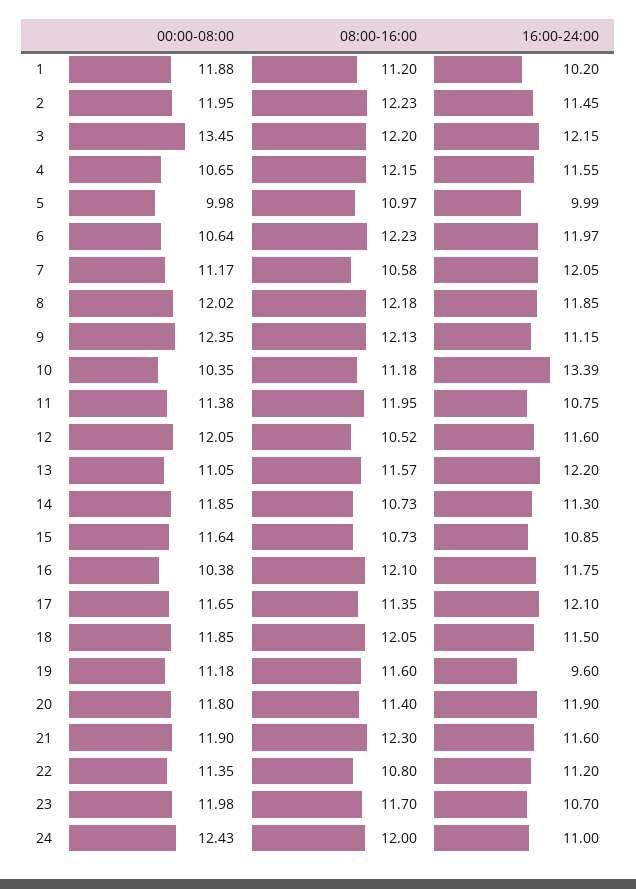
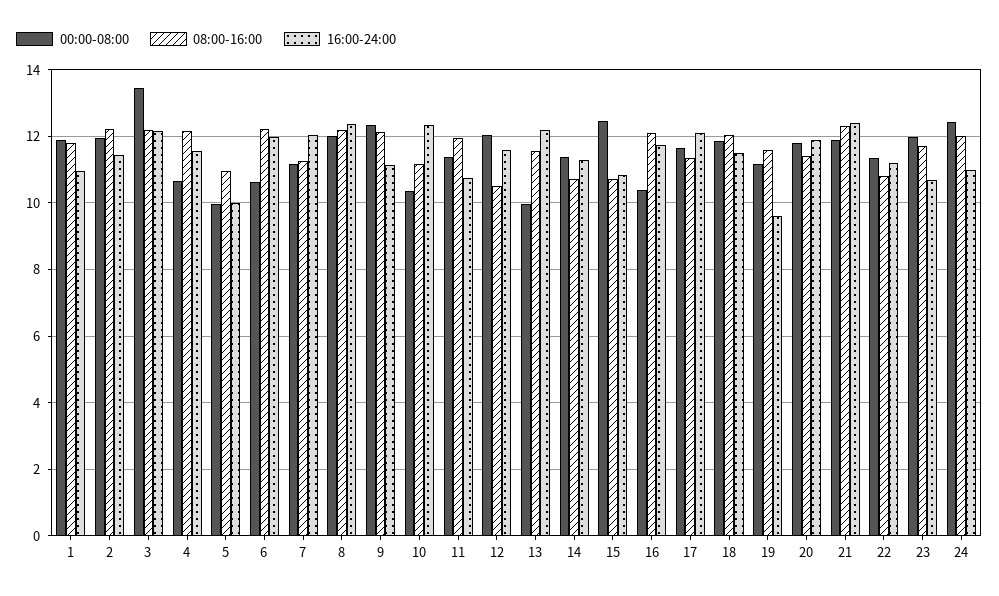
  {
    "00:00-08:00": {
      "1": 11.88,
      "2": 11.95,
      "3": 13.45,
      "4": 10.65,
      "5": 9.98,
      "6": 10.64,
      "7": 11.17,
      "8": 12.02,
      "9": 12.35,
      "10": 10.35,
      "11": 11.38,
      "12": 12.05,
-     "13": 11.05,
+     "13": 10,
-     "14": 11.85,
+     "14": 11.4,
-     "15": 11.64,
+     "15": 12.4,
      "16": 10.38,
      "17": 11.65,
      "18": 11.85,
      "19": 11.18,
      "20": 11.8,
      "21": 11.9,
      "22": 11.35,
      "23": 11.98,
      "24": 12.43
    },
    "08:00-16:00": {
-     "1": 11.2,
+     "1": 11.8,
      "2": 12.23,
      "3": 12.2,
      "4": 12.15,
      "5": 10.97,
      "6": 12.23,
-     "7": 10.58,
+     "7": 11.2,
      "8": 12.18,
      "9": 12.13,
      "10": 11.18,
      "11": 11.95,
      "12": 10.52,
      "13": 11.57,
      "14": 10.73,
      "15": 10.73,
      "16": 12.1,
      "17": 11.35,
      "18": 12.05,
      "19": 11.6,
      "20": 11.4,
      "21": 12.3,
      "22": 10.8,
      "23": 11.7,
      "24": 12
    },
    "16:00-24:00": {
-     "1": 10.2,
+     "1": 11,
      "2": 11.45,
      "3": 12.15,
      "4": 11.55,
      "5": 9.99,
      "6": 11.97,
      "7": 12.05,
-     "8": 11.85,
+     "8": 12.4,
      "9": 11.15,
-     "10": 13.39,
+     "10": 12.4,
      "11": 10.75,
      "12": 11.6,
      "13": 12.2,
      "14": 11.3,
      "15": 10.85,
      "16": 11.75,
      "17": 12.1,
      "18": 11.5,
      "19": 9.6,
      "20": 11.9,
-     "21": 11.6,
+     "21": 12.4,
      "22": 11.2,
      "23": 10.7,
      "24": 11
    }
  }

